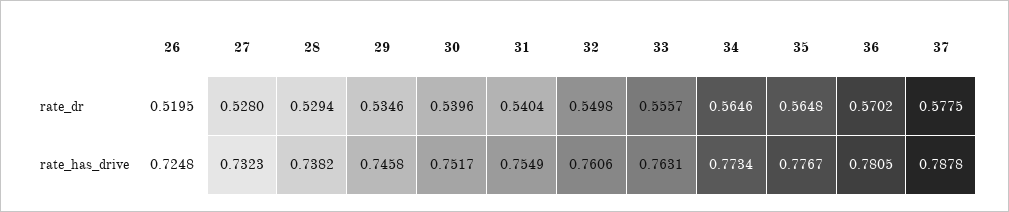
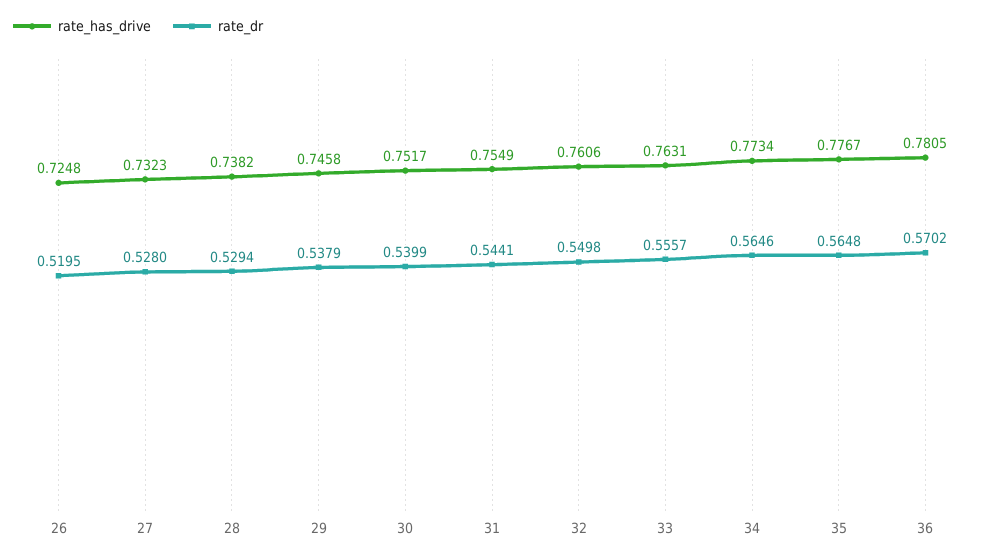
  {
    "rate_dr": {
      "26": 0.5195,
      "27": 0.528,
      "28": 0.5294,
-     "29": 0.5346,
+     "29": 0.5379,
-     "30": 0.5396,
+     "30": 0.5399,
-     "31": 0.5404,
+     "31": 0.5441,
      "32": 0.5498,
      "33": 0.5557,
      "34": 0.5646,
      "35": 0.5648,
-     "36": 0.5702,
+     "36": 0.5702
-     "37": 0.5775
    },
    "rate_has_drive": {
      "26": 0.7248,
      "27": 0.7323,
      "28": 0.7382,
      "29": 0.7458,
      "30": 0.7517,
      "31": 0.7549,
      "32": 0.7606,
      "33": 0.7631,
      "34": 0.7734,
      "35": 0.7767,
-     "36": 0.7805,
+     "36": 0.7805
-     "37": 0.7878
    }
  }

